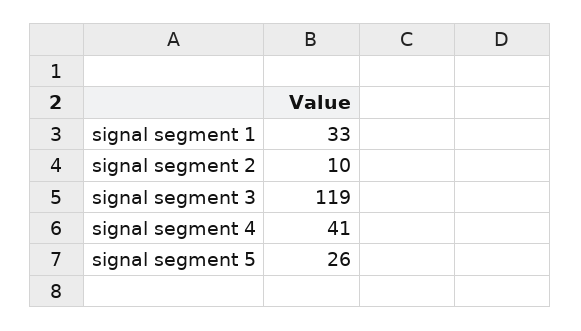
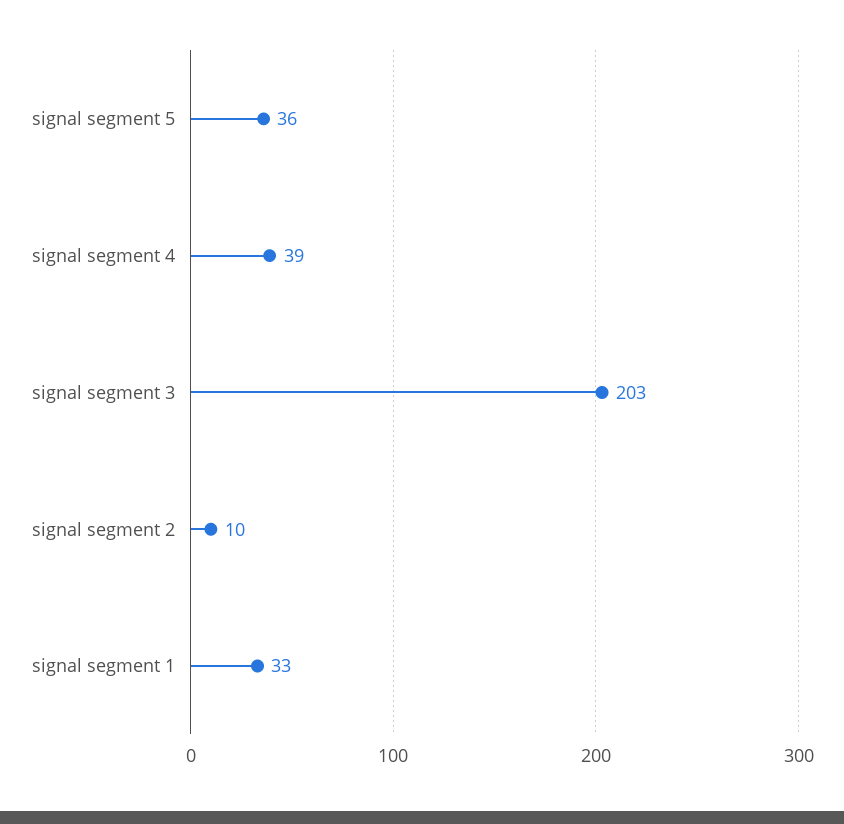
  {
    "signal segment 1": 33,
    "signal segment 2": 10,
-   "signal segment 3": 119,
+   "signal segment 3": 203,
-   "signal segment 4": 41,
+   "signal segment 4": 39,
-   "signal segment 5": 26
+   "signal segment 5": 36
  }

